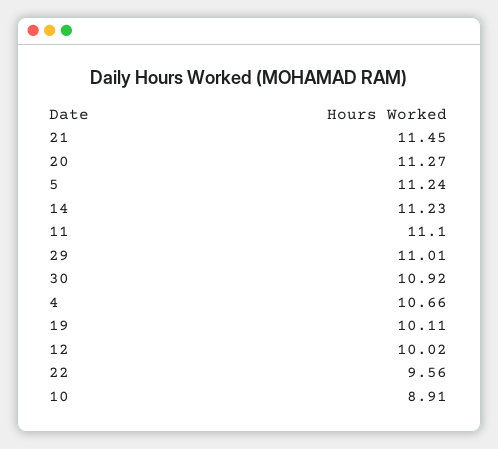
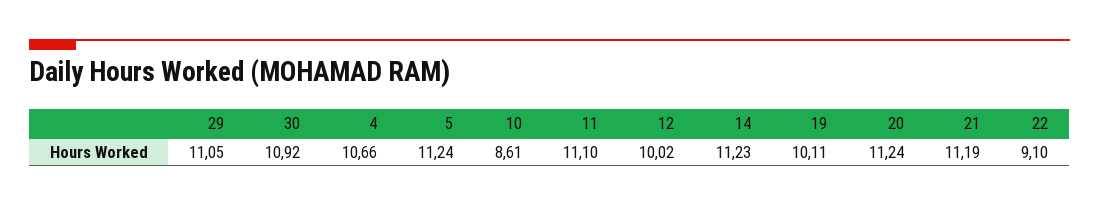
  {
-   "21": 11.45,
+   "21": 11.19,
-   "20": 11.27,
+   "20": 11.24,
    "5": 11.24,
    "14": 11.23,
    "11": 11.1,
-   "29": 11.01,
+   "29": 11.05,
    "30": 10.92,
    "4": 10.66,
    "19": 10.11,
    "12": 10.02,
-   "22": 9.56,
+   "22": 9.1,
-   "10": 8.91
+   "10": 8.61
  }

